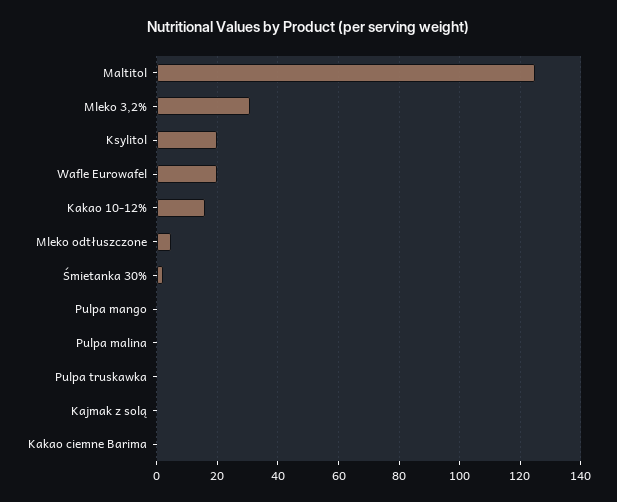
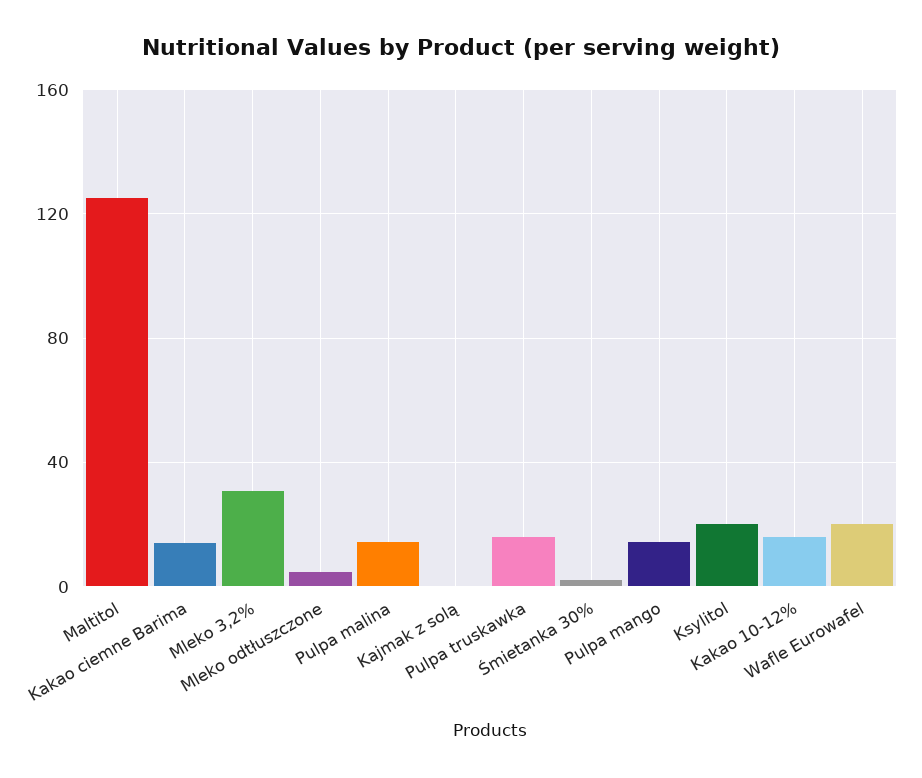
  {
    "Maltitol": 126,
    "Mleko 3,2%": 30,
    "Ksylitol": 20,
    "Wafle Eurowafel": 20,
    "Kakao 10-12%": 16,
    "Mleko odtłuszczone": 4,
    "Śmietanka 30%": 2,
-   "Pulpa mango": 0,
+   "Pulpa mango": 15,
-   "Pulpa malina": 0,
+   "Pulpa malina": 15,
-   "Pulpa truskawka": 0,
+   "Pulpa truskawka": 15,
    "Kajmak z solą": 0,
-   "Kakao ciemne Barima": 0
+   "Kakao ciemne Barima": 15
  }

